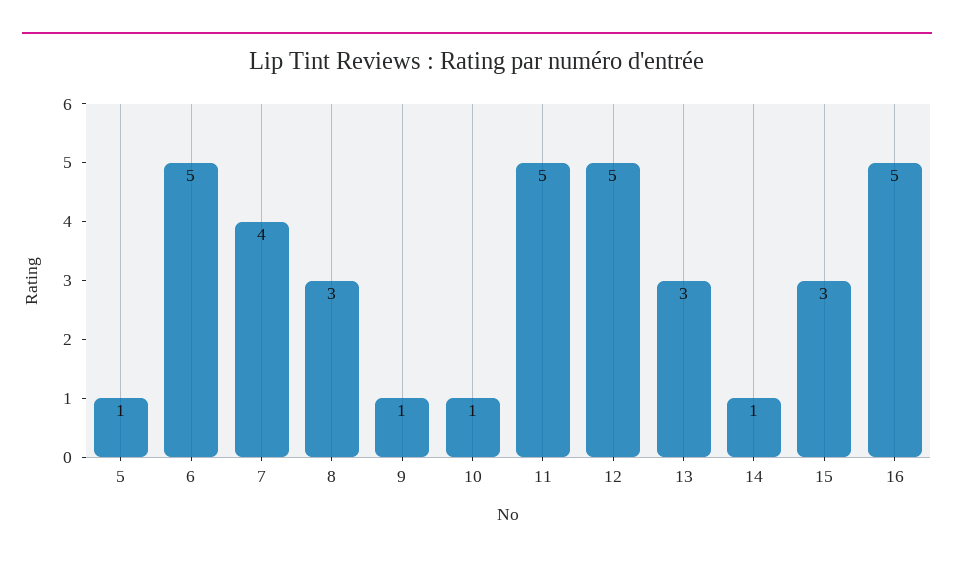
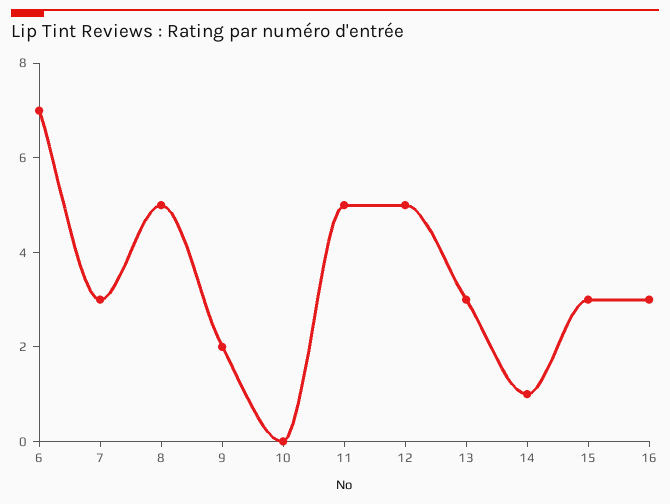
  {
-   "5": 1,
-   "6": 5,
+   "6": 7,
-   "7": 4,
+   "7": 3,
-   "8": 3,
+   "8": 5,
-   "9": 1,
+   "9": 2,
-   "10": 1,
+   "10": 0,
    "11": 5,
    "12": 5,
    "13": 3,
    "14": 1,
    "15": 3,
-   "16": 5
+   "16": 3
  }

